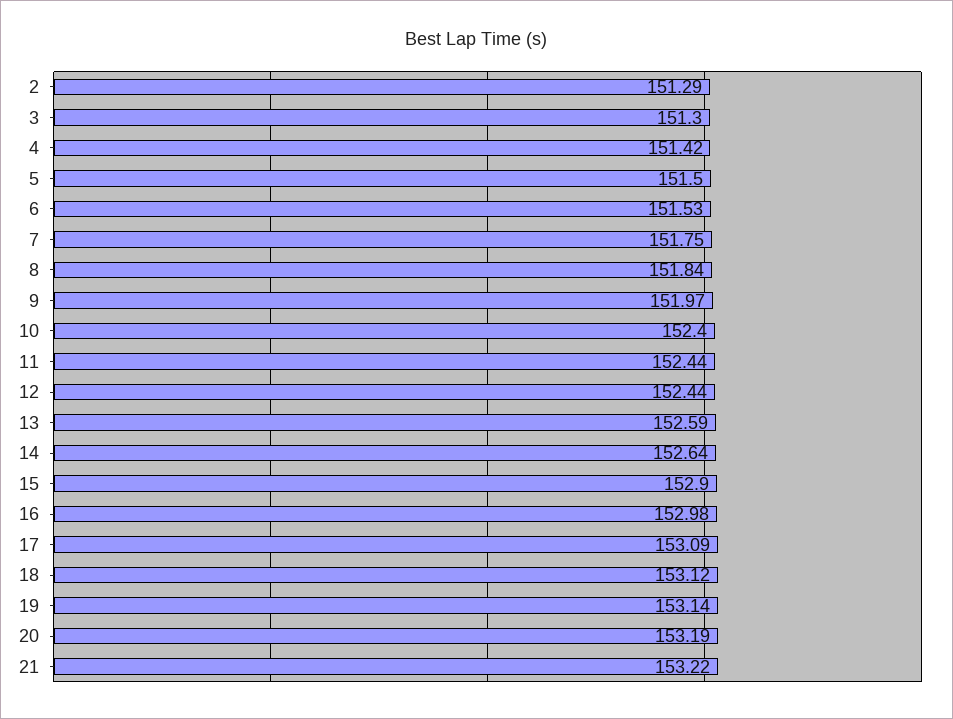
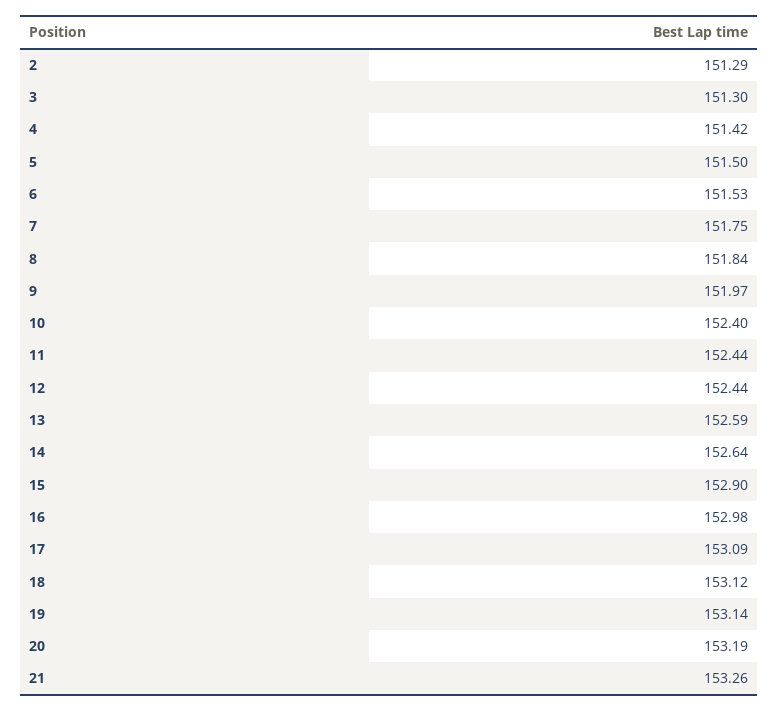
  {
    "2": 151.29,
    "3": 151.3,
    "4": 151.42,
    "5": 151.5,
    "6": 151.53,
    "7": 151.75,
    "8": 151.84,
    "9": 151.97,
    "10": 152.4,
    "11": 152.44,
    "12": 152.44,
    "13": 152.59,
    "14": 152.64,
    "15": 152.9,
    "16": 152.98,
    "17": 153.09,
    "18": 153.12,
    "19": 153.14,
    "20": 153.19,
-   "21": 153.22
+   "21": 153.26
  }

